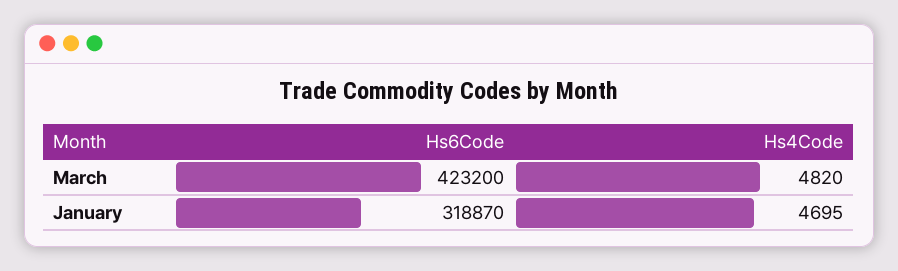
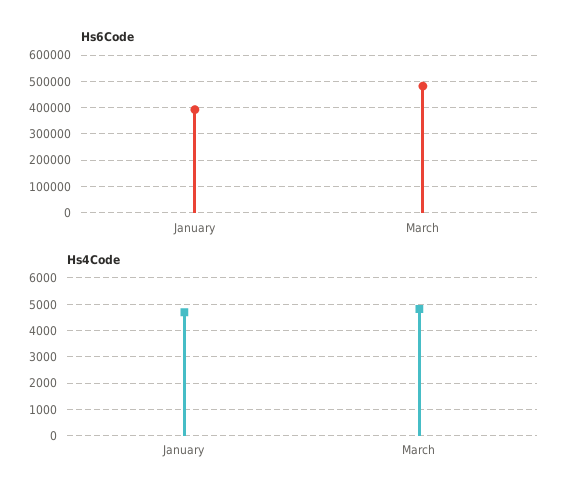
  {
    "Hs6Code": {
-     "March": 423200,
+     "March": 475000,
-     "January": 318870
+     "January": 400000
    },
    "Hs4Code": {
      "March": 4820,
      "January": 4695
    }
  }

